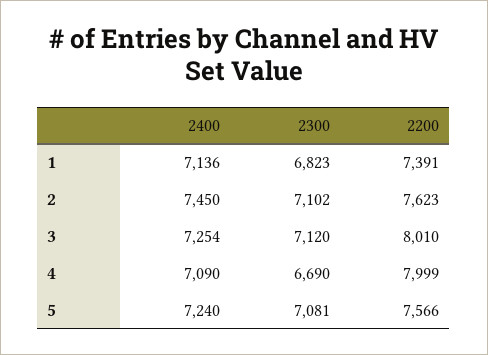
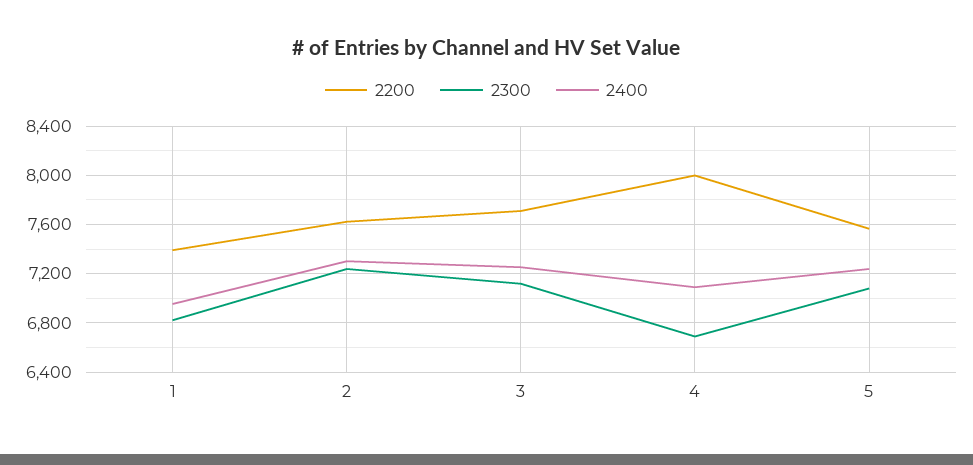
  {
    "2400": {
-     "1": 7136,
+     "1": 6950,
-     "2": 7450,
+     "2": 7300,
      "3": 7254,
      "4": 7090,
      "5": 7240
    },
    "2300": {
      "1": 6823,
-     "2": 7102,
+     "2": 7250,
      "3": 7120,
      "4": 6690,
      "5": 7081
    },
    "2200": {
      "1": 7391,
      "2": 7623,
-     "3": 8010,
+     "3": 7700,
      "4": 7999,
      "5": 7566
    }
  }

